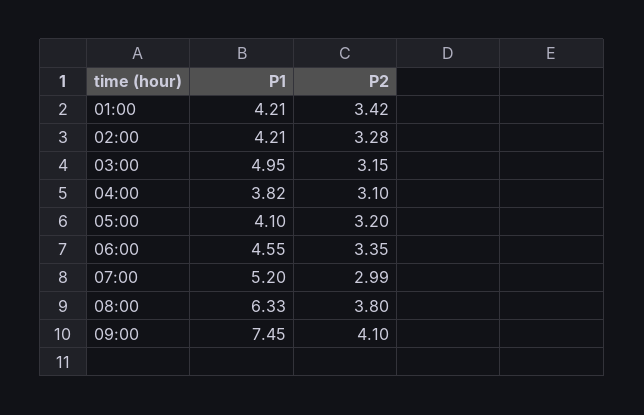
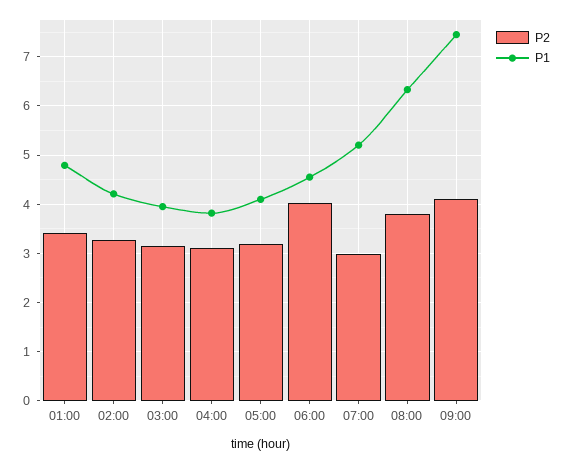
  {
    "P1": {
-     "01:00": 4.21,
+     "01:00": 4.8,
      "02:00": 4.21,
-     "03:00": 4.95,
+     "03:00": 4,
      "04:00": 3.82,
      "05:00": 4.1,
      "06:00": 4.55,
      "07:00": 5.2,
      "08:00": 6.33,
      "09:00": 7.45
    },
    "P2": {
      "01:00": 3.42,
      "02:00": 3.28,
      "03:00": 3.15,
      "04:00": 3.1,
      "05:00": 3.2,
-     "06:00": 3.35,
+     "06:00": 4,
      "07:00": 2.99,
      "08:00": 3.8,
      "09:00": 4.1
    }
  }

